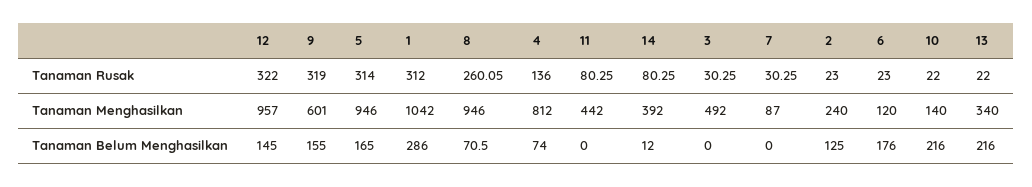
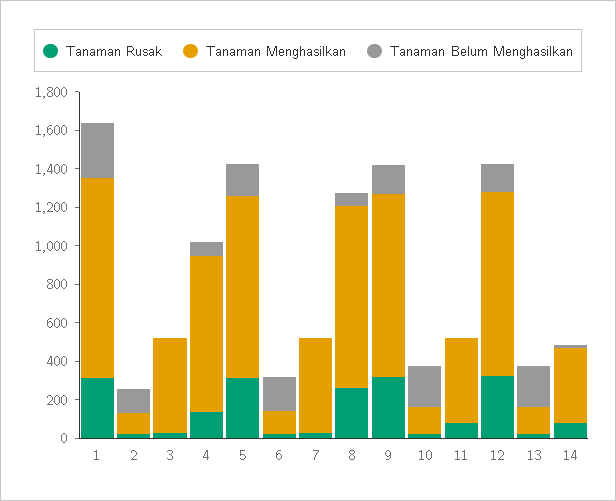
  {
    "Tanaman Rusak": {
      "12": 322,
      "9": 319,
      "5": 314,
      "1": 312,
      "8": 260.05,
      "4": 136,
      "11": 80.25,
      "14": 80.25,
      "3": 30.25,
      "7": 30.25,
      "2": 23,
      "6": 23,
      "10": 22,
      "13": 22
    },
    "Tanaman Menghasilkan": {
      "12": 957,
-     "9": 601,
+     "9": 950,
      "5": 946,
      "1": 1042,
      "8": 946,
      "4": 812,
      "11": 442,
      "14": 392,
      "3": 492,
-     "7": 87,
+     "7": 500,
-     "2": 240,
+     "2": 100,
      "6": 120,
      "10": 140,
-     "13": 340
+     "13": 150
    },
    "Tanaman Belum Menghasilkan": {
      "12": 145,
      "9": 155,
      "5": 165,
      "1": 286,
      "8": 70.5,
      "4": 74,
      "11": 0,
      "14": 12,
      "3": 0,
      "7": 0,
      "2": 125,
      "6": 176,
      "10": 216,
      "13": 216
    }
  }

